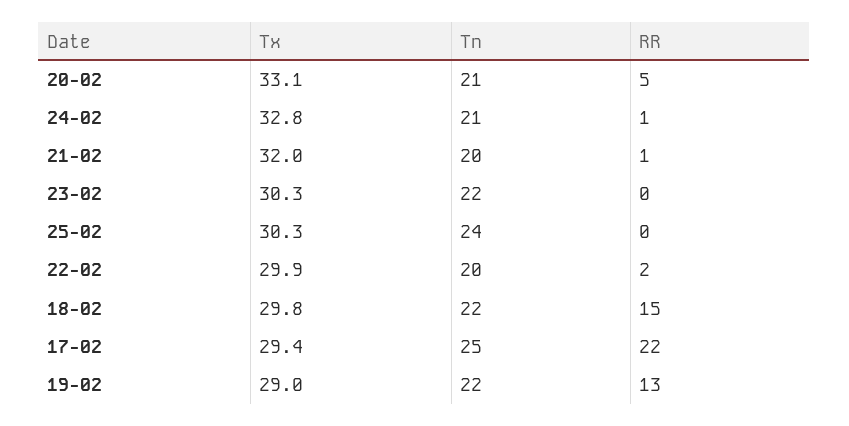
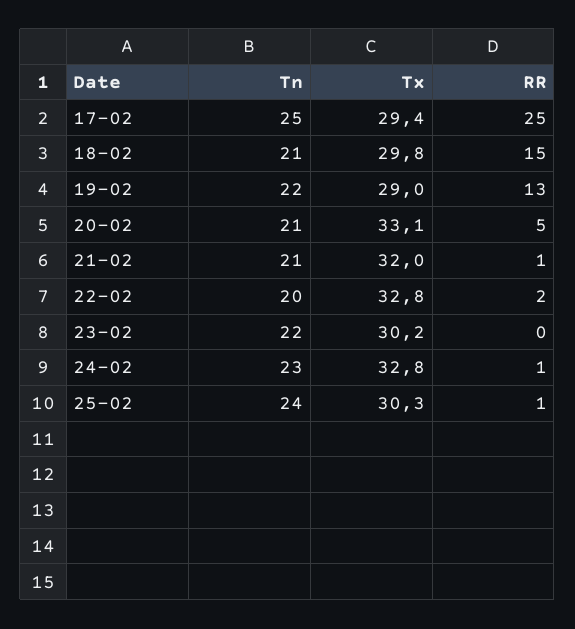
  {
    "Tx": {
      "20-02": 33.1,
      "24-02": 32.8,
      "21-02": 32,
-     "23-02": 30.3,
+     "23-02": 30.2,
      "25-02": 30.3,
-     "22-02": 29.9,
+     "22-02": 32.8,
      "18-02": 29.8,
      "17-02": 29.4,
      "19-02": 29
    },
    "Tn": {
      "20-02": 21,
-     "24-02": 21,
+     "24-02": 23,
-     "21-02": 20,
+     "21-02": 21,
      "23-02": 22,
      "25-02": 24,
      "22-02": 20,
-     "18-02": 22,
+     "18-02": 21,
      "17-02": 25,
      "19-02": 22
    },
    "RR": {
      "20-02": 5,
      "24-02": 1,
      "21-02": 1,
      "23-02": 0,
-     "25-02": 0,
+     "25-02": 1,
      "22-02": 2,
      "18-02": 15,
-     "17-02": 22,
+     "17-02": 25,
      "19-02": 13
    }
  }

